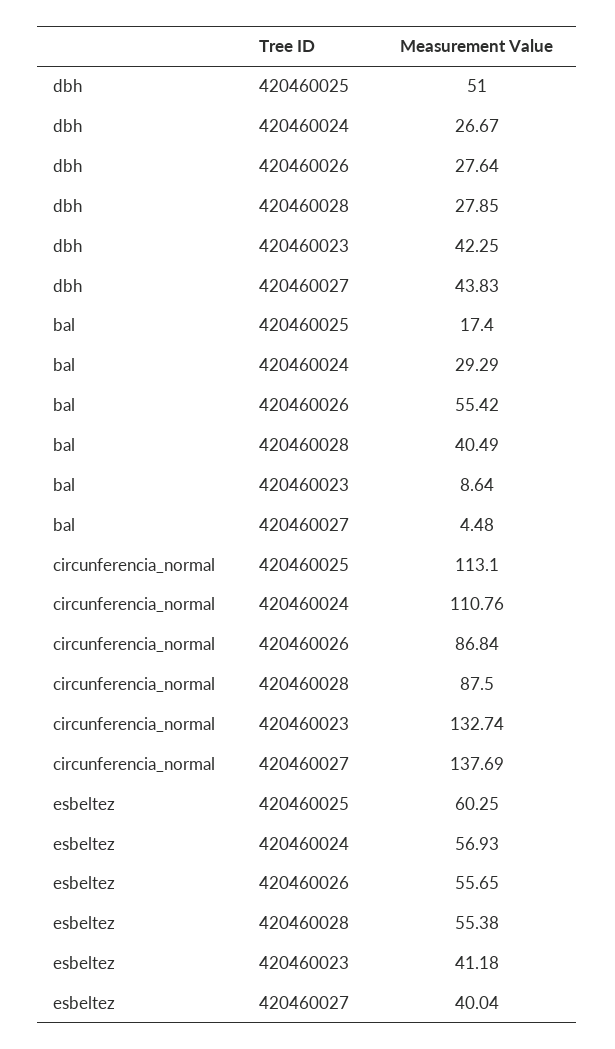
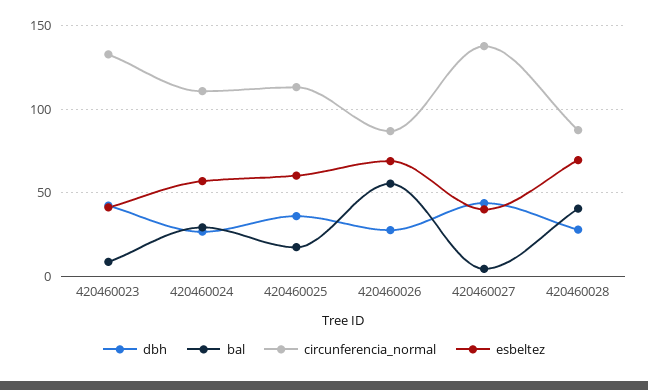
  {
    "dbh": {
-     "420460025": 51,
+     "420460025": 35,
      "420460024": 26.67,
      "420460026": 27.64,
      "420460028": 27.85,
      "420460023": 42.25,
      "420460027": 43.83
    },
    "bal": {
      "420460025": 17.4,
      "420460024": 29.29,
      "420460026": 55.42,
      "420460028": 40.49,
      "420460023": 8.64,
      "420460027": 4.48
    },
    "circunferencia_normal": {
      "420460025": 113.1,
      "420460024": 110.76,
      "420460026": 86.84,
      "420460028": 87.5,
      "420460023": 132.74,
      "420460027": 137.69
    },
    "esbeltez": {
      "420460025": 60.25,
      "420460024": 56.93,
-     "420460026": 55.65,
+     "420460026": 70,
-     "420460028": 55.38,
+     "420460028": 70,
      "420460023": 41.18,
      "420460027": 40.04
    }
  }

